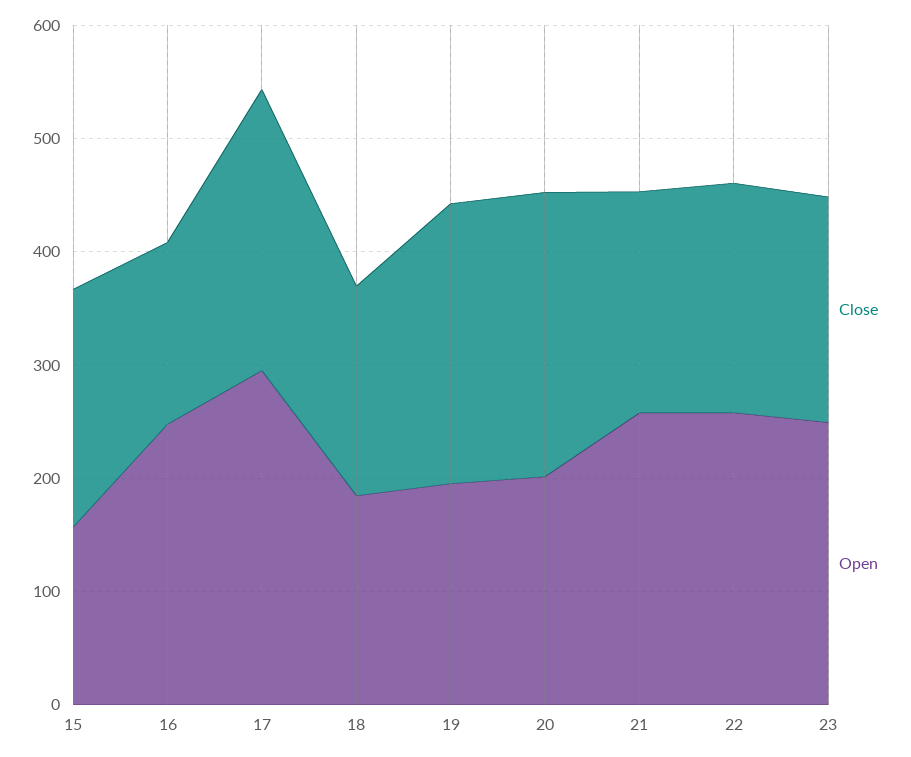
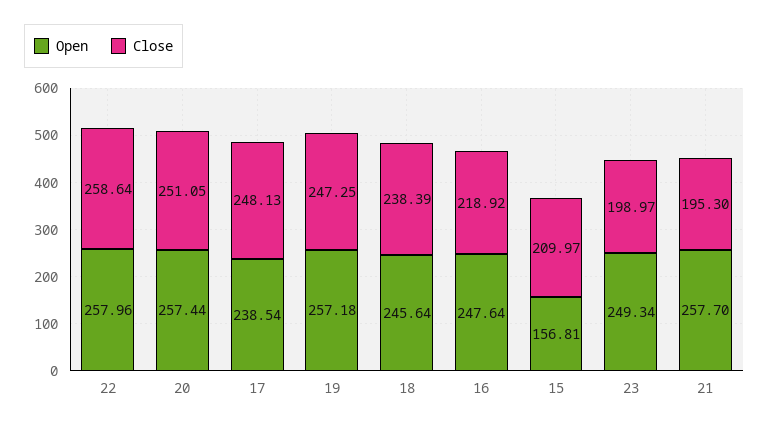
  {
    "Close": {
      "15": 209.97,
-     "16": 160,
+     "16": 218.92,
      "17": 248.13,
-     "18": 180,
+     "18": 238.39,
      "19": 247.25,
      "20": 251.05,
      "21": 195.3,
-     "22": 200,
+     "22": 258.64,
      "23": 198.97
    },
    "Open": {
      "15": 156.81,
      "16": 247.64,
-     "17": 300,
+     "17": 238.54,
-     "18": 180,
+     "18": 245.64,
-     "19": 200,
+     "19": 257.18,
-     "20": 200,
+     "20": 257.44,
      "21": 257.7,
      "22": 257.96,
      "23": 249.34
    }
  }

